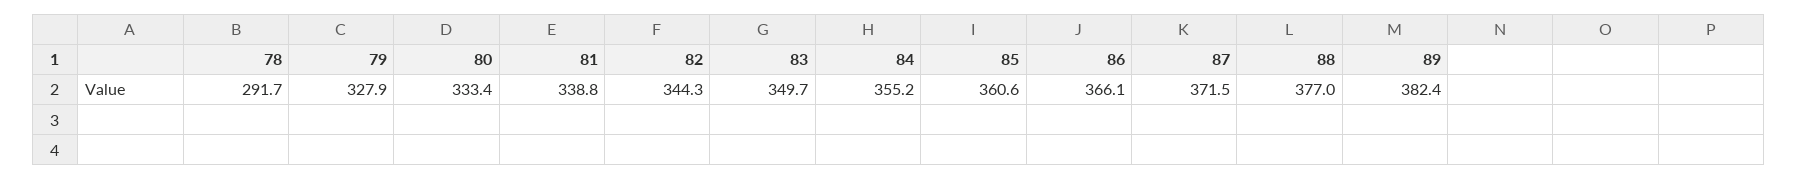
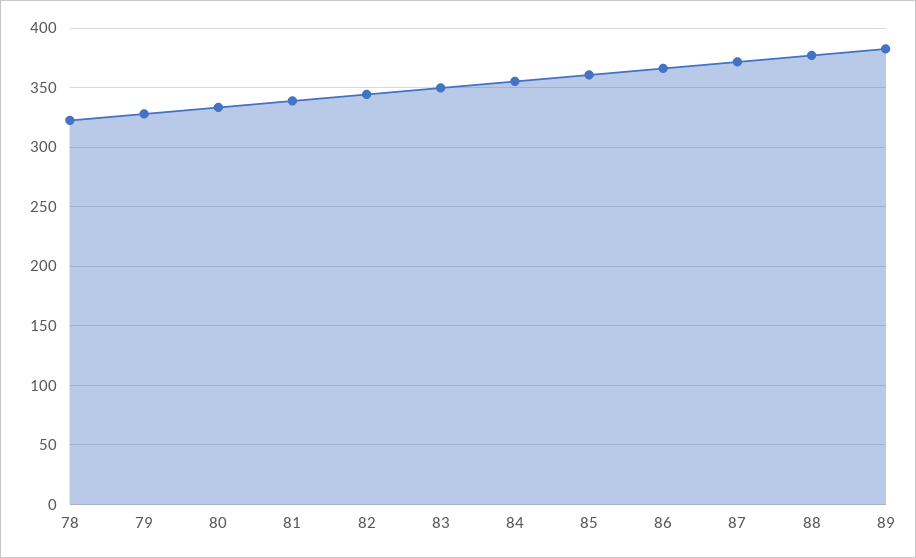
  {
-   "78": 291.7,
+   "78": 320,
    "79": 327.9,
    "80": 333.4,
    "81": 338.8,
    "82": 344.3,
    "83": 349.7,
    "84": 355.2,
    "85": 360.6,
    "86": 366.1,
    "87": 371.5,
    "88": 377,
    "89": 382.4
  }

